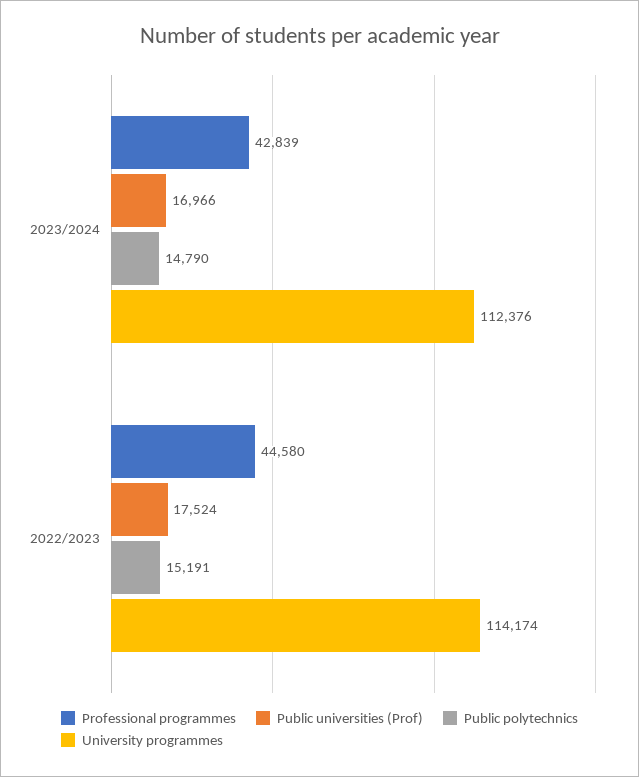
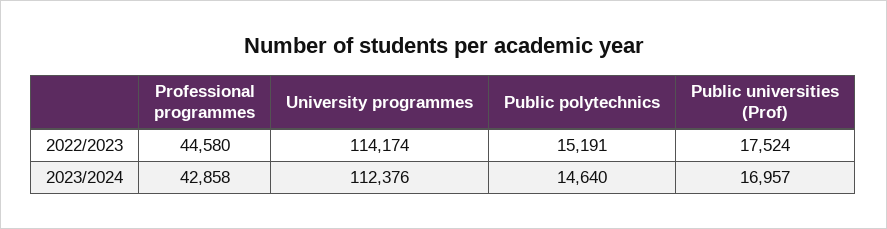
  {
    "Professional programmes": {
-     "2023/2024": 42839,
+     "2023/2024": 42858,
      "2022/2023": 44580
    },
    "Public universities (Prof)": {
-     "2023/2024": 16966,
+     "2023/2024": 16957,
      "2022/2023": 17524
    },
    "Public polytechnics": {
-     "2023/2024": 14790,
+     "2023/2024": 14640,
      "2022/2023": 15191
    },
    "University programmes": {
      "2023/2024": 112376,
      "2022/2023": 114174
    }
  }

